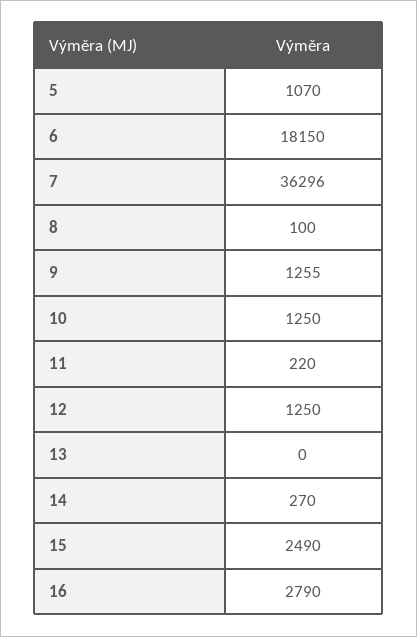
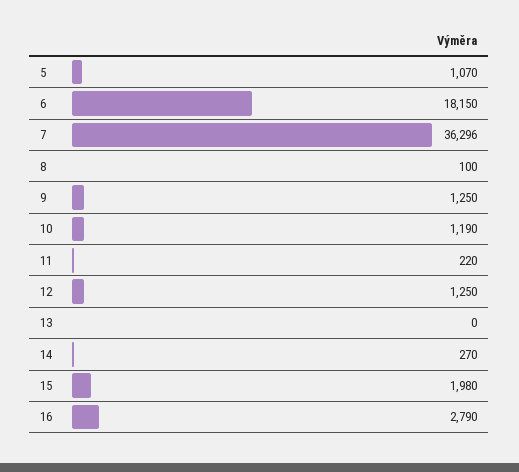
  {
    "5": 1070,
    "6": 18150,
    "7": 36296,
    "8": 100,
-   "9": 1255,
+   "9": 1250,
-   "10": 1250,
+   "10": 1190,
    "11": 220,
    "12": 1250,
    "13": 0,
    "14": 270,
-   "15": 2490,
+   "15": 1980,
    "16": 2790
  }

